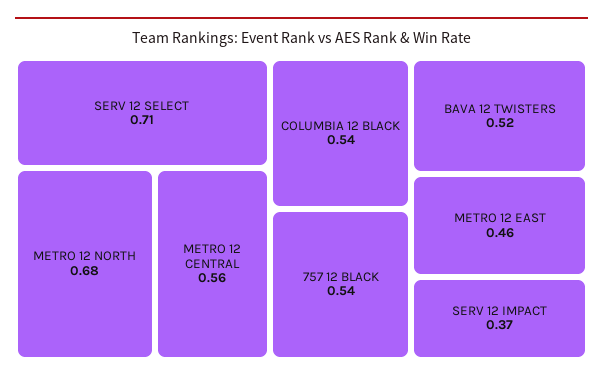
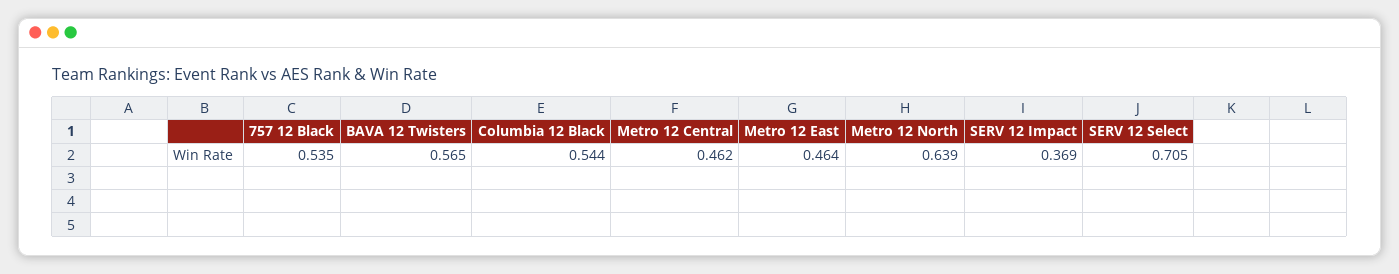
  {
    "SERV 12 SELECT": 0.705,
-   "METRO 12 NORTH": 0.68,
+   "METRO 12 NORTH": 0.639,
-   "METRO 12 CENTRAL": 0.56,
+   "METRO 12 CENTRAL": 0.462,
    "COLUMBIA 12 BLACK": 0.544,
    "757 12 BLACK": 0.535,
-   "BAVA 12 TWISTERS": 0.52,
+   "BAVA 12 TWISTERS": 0.565,
    "METRO 12 EAST": 0.464,
    "SERV 12 IMPACT": 0.369
  }

